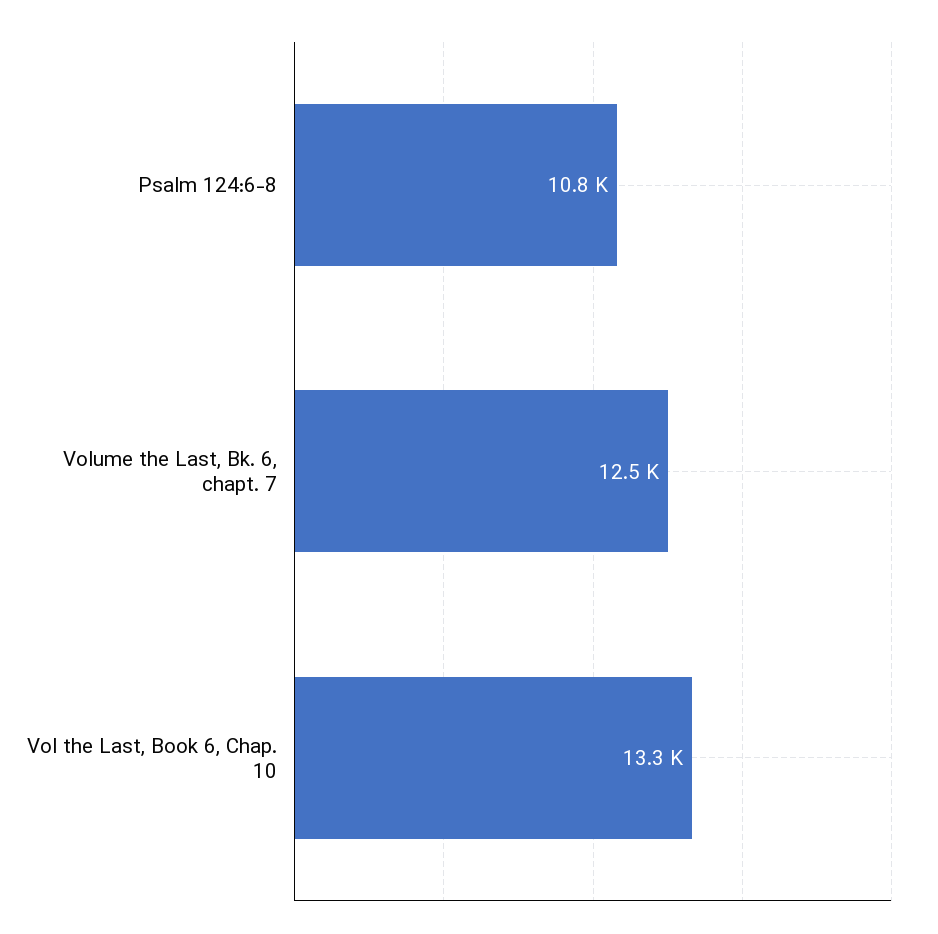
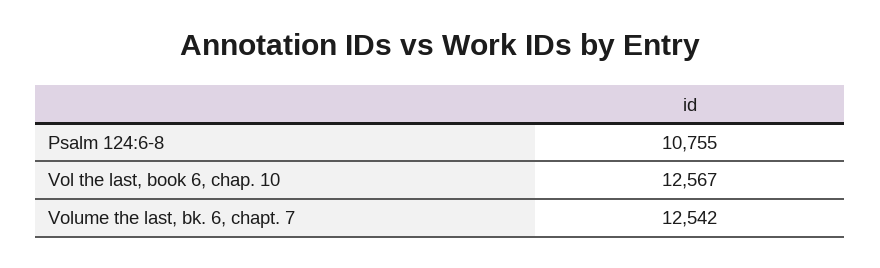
  {
    "Psalm 124:6-8": 10755,
    "Volume the Last, Bk. 6, chapt. 7": 12542,
-   "Vol the Last, Book 6, Chap. 10": 13300
+   "Vol the Last, Book 6, Chap. 10": 12567
  }

